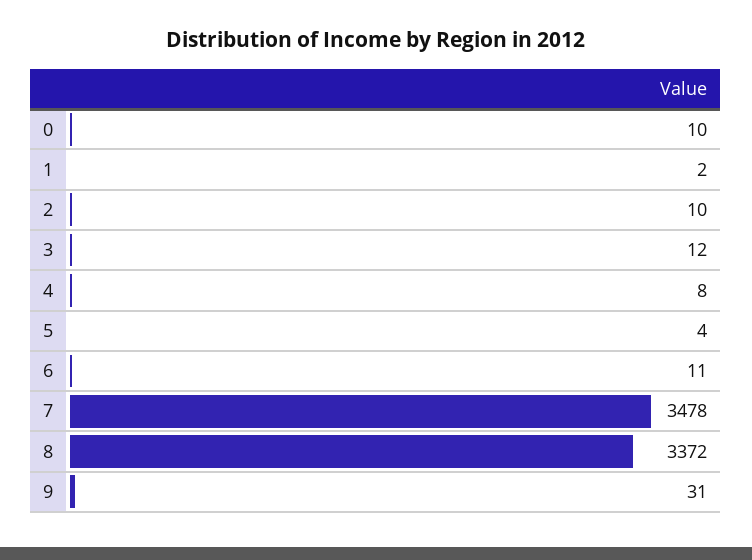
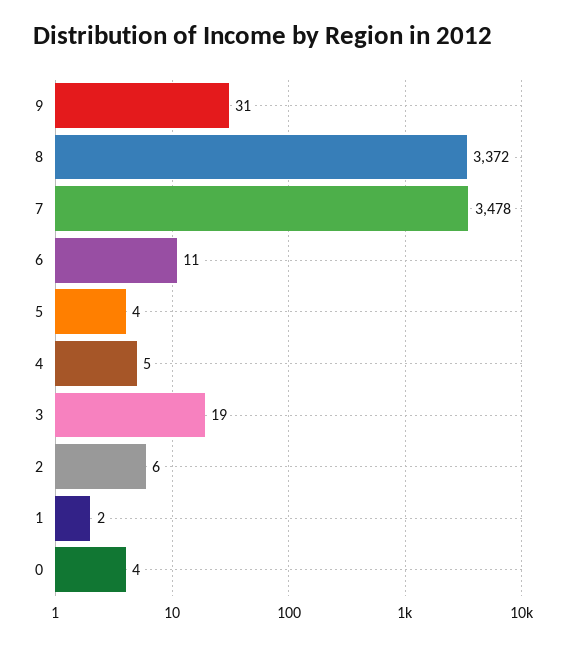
  {
-   "0": 10,
+   "0": 4,
    "1": 2,
-   "2": 10,
+   "2": 6,
-   "3": 12,
+   "3": 19,
-   "4": 8,
+   "4": 5,
    "5": 4,
    "6": 11,
    "7": 3478,
    "8": 3372,
    "9": 31
  }

